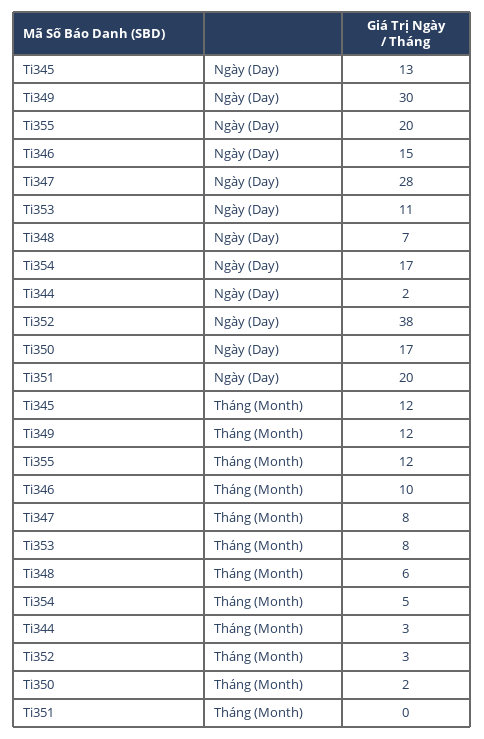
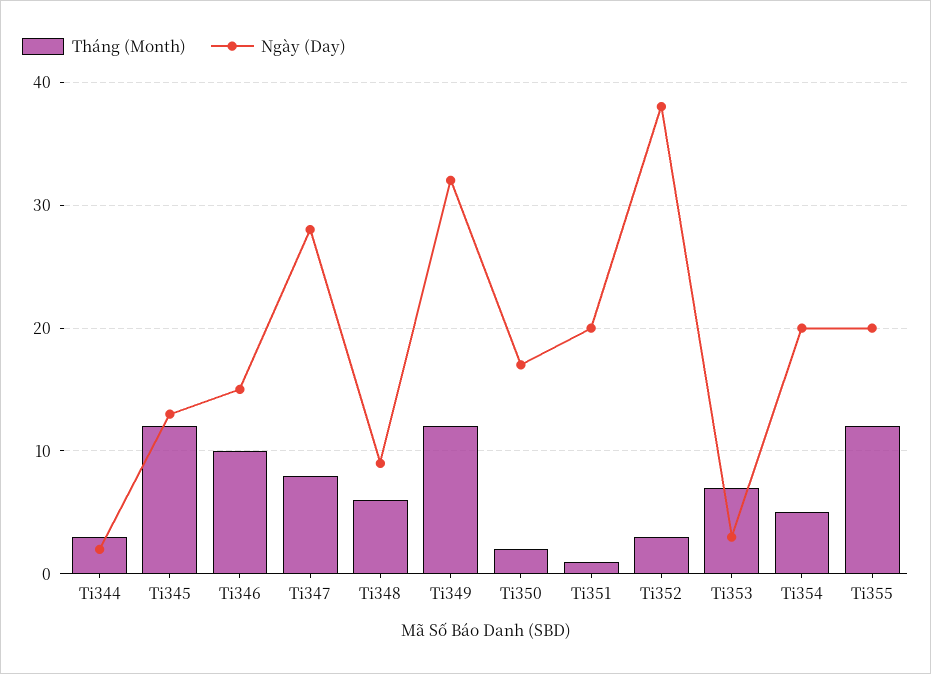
  {
    "Ngày (Day)": {
      "Ti345": 13,
-     "Ti349": 30,
+     "Ti349": 32,
      "Ti355": 20,
      "Ti346": 15,
      "Ti347": 28,
-     "Ti353": 11,
+     "Ti353": 3,
-     "Ti348": 7,
+     "Ti348": 9,
-     "Ti354": 17,
+     "Ti354": 20,
      "Ti344": 2,
      "Ti352": 38,
      "Ti350": 17,
      "Ti351": 20
    },
    "Tháng (Month)": {
      "Ti345": 12,
      "Ti349": 12,
      "Ti355": 12,
      "Ti346": 10,
      "Ti347": 8,
-     "Ti353": 8,
+     "Ti353": 7,
      "Ti348": 6,
      "Ti354": 5,
      "Ti344": 3,
      "Ti352": 3,
      "Ti350": 2,
-     "Ti351": 0
+     "Ti351": 1
    }
  }

